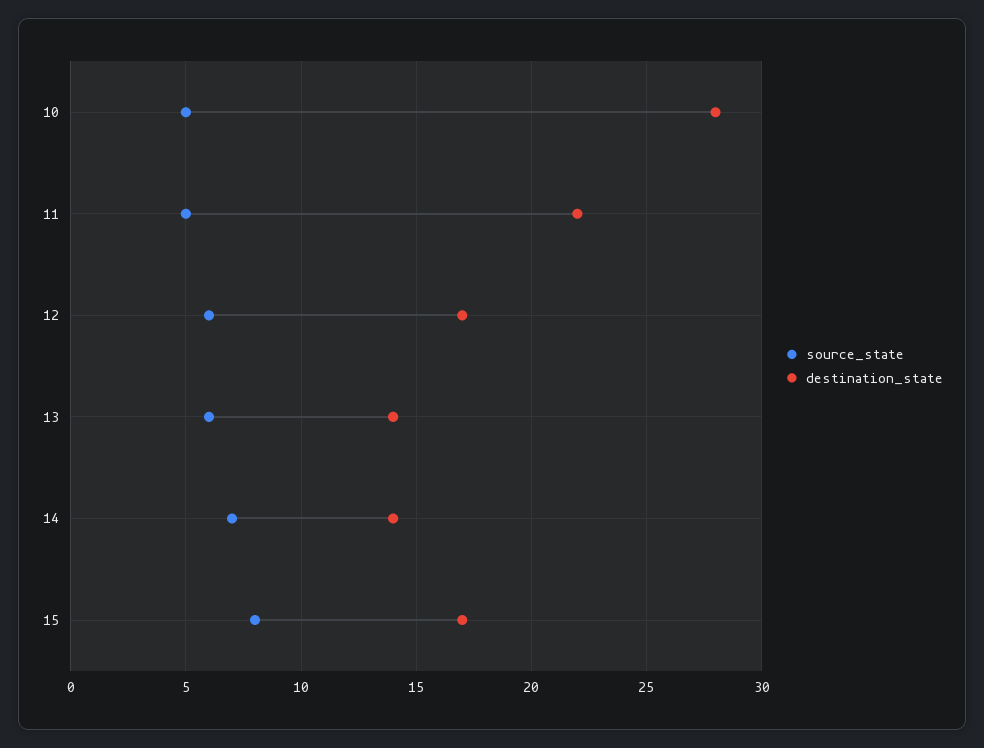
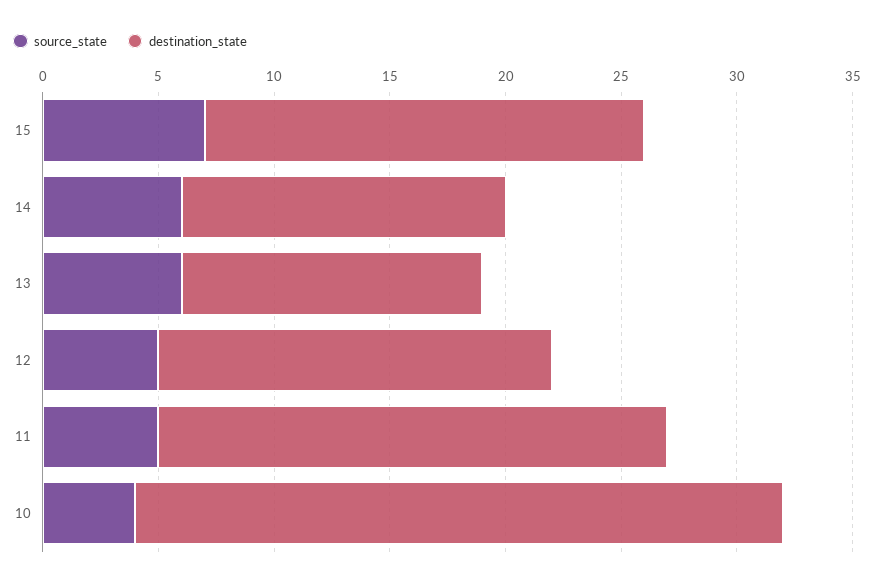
  {
    "source_state": {
-     "10": 5,
+     "10": 4,
      "11": 5,
-     "12": 6,
+     "12": 5,
      "13": 6,
-     "14": 7,
+     "14": 6,
-     "15": 8
+     "15": 7
    },
    "destination_state": {
      "10": 28,
      "11": 22,
      "12": 17,
-     "13": 14,
+     "13": 13,
      "14": 14,
-     "15": 17
+     "15": 19
    }
  }

